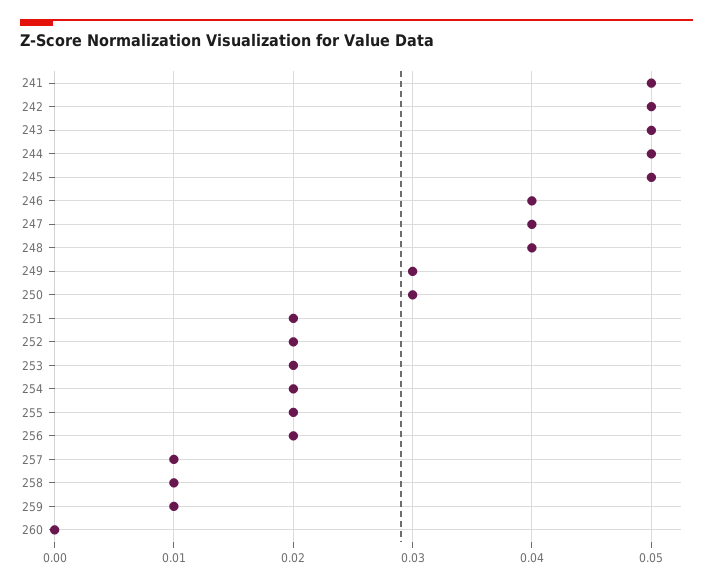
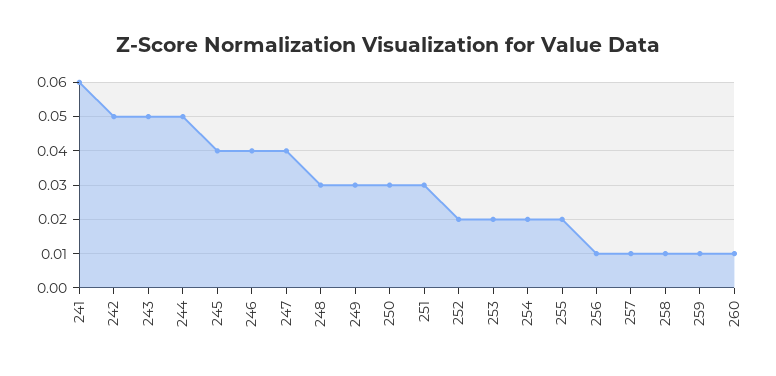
  {
-   "241": 0.05,
+   "241": 0.06,
    "242": 0.05,
    "243": 0.05,
    "244": 0.05,
-   "245": 0.05,
+   "245": 0.04,
    "246": 0.04,
    "247": 0.04,
-   "248": 0.04,
+   "248": 0.03,
    "249": 0.03,
    "250": 0.03,
-   "251": 0.02,
+   "251": 0.03,
    "252": 0.02,
    "253": 0.02,
    "254": 0.02,
    "255": 0.02,
-   "256": 0.02,
+   "256": 0.01,
    "257": 0.01,
    "258": 0.01,
    "259": 0.01,
-   "260": 0
+   "260": 0.01
  }

